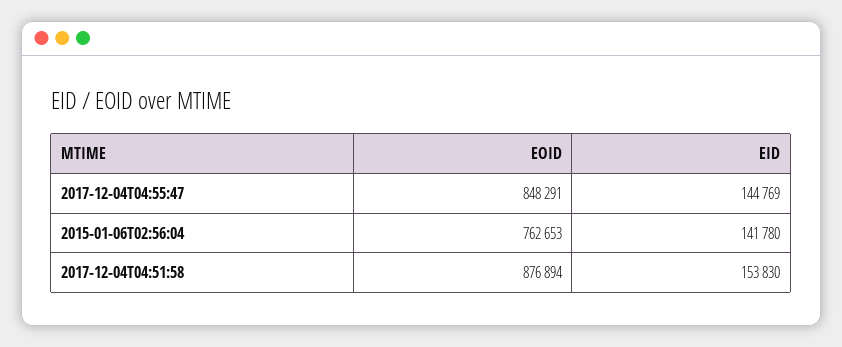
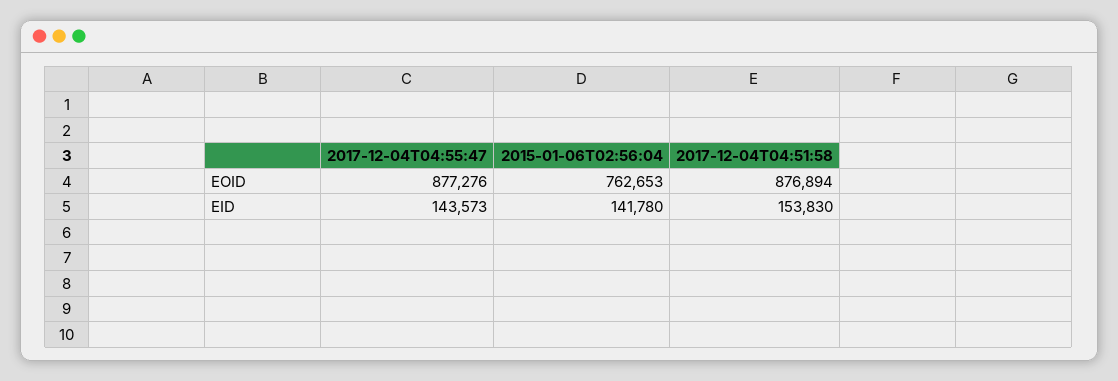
  {
    "EOID": {
-     "2017-12-04T04:55:47": 848291,
+     "2017-12-04T04:55:47": 877276,
      "2015-01-06T02:56:04": 762653,
      "2017-12-04T04:51:58": 876894
    },
    "EID": {
-     "2017-12-04T04:55:47": 144769,
+     "2017-12-04T04:55:47": 143573,
      "2015-01-06T02:56:04": 141780,
      "2017-12-04T04:51:58": 153830
    }
  }

